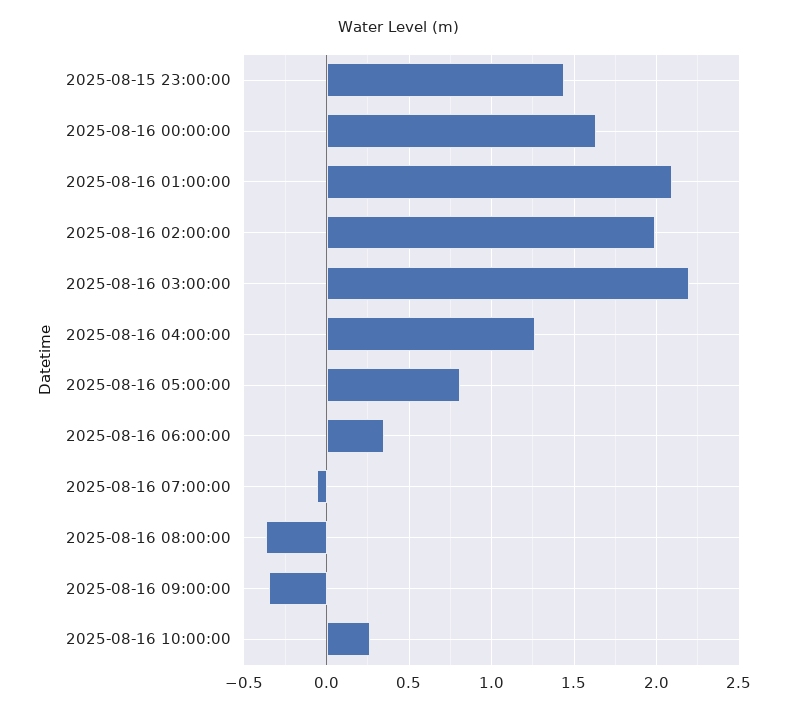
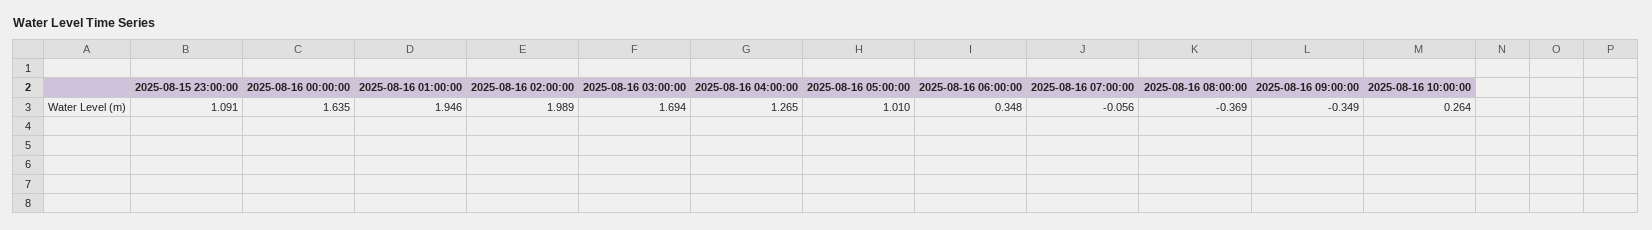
  {
-   "2025-08-15 23:00:00": 1.45,
+   "2025-08-15 23:00:00": 1.091,
    "2025-08-16 00:00:00": 1.635,
-   "2025-08-16 01:00:00": 2.1,
+   "2025-08-16 01:00:00": 1.946,
    "2025-08-16 02:00:00": 1.989,
-   "2025-08-16 03:00:00": 2.2,
+   "2025-08-16 03:00:00": 1.694,
    "2025-08-16 04:00:00": 1.265,
-   "2025-08-16 05:00:00": 0.8,
+   "2025-08-16 05:00:00": 1.01,
    "2025-08-16 06:00:00": 0.348,
    "2025-08-16 07:00:00": -0.056,
    "2025-08-16 08:00:00": -0.369,
    "2025-08-16 09:00:00": -0.349,
    "2025-08-16 10:00:00": 0.264
  }

